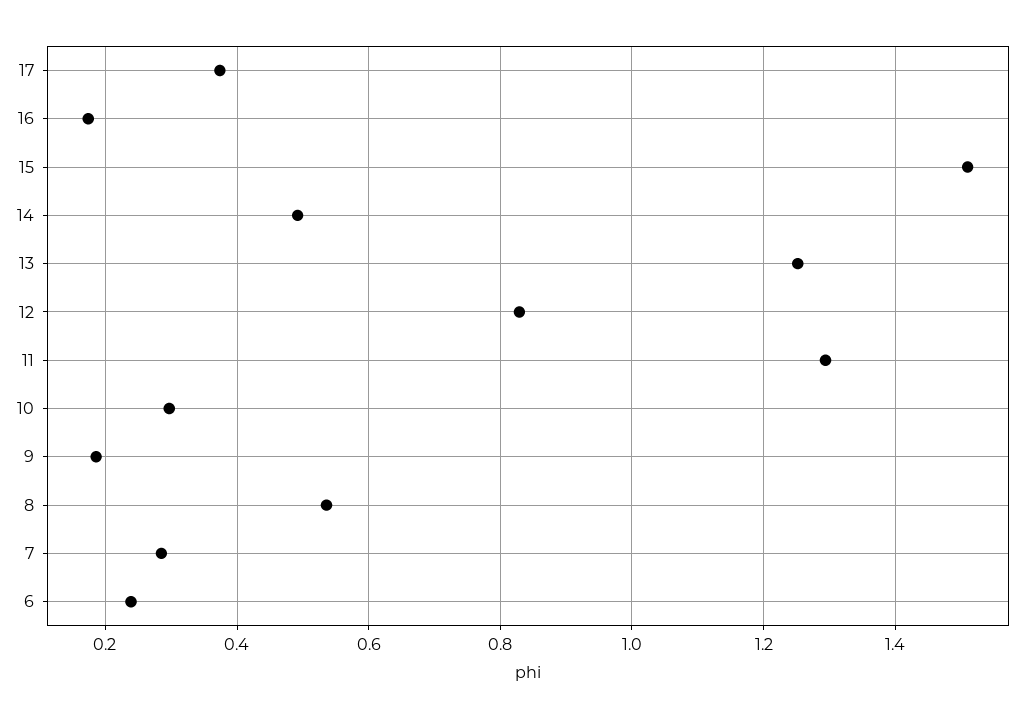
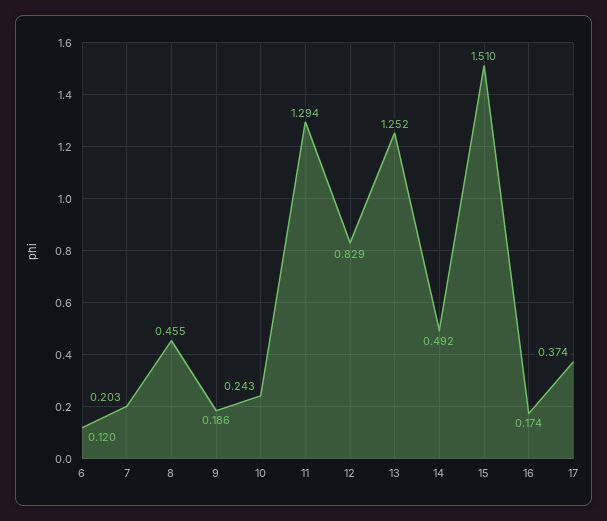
  {
    "17": 0.374,
    "16": 0.174,
    "15": 1.51,
    "14": 0.492,
    "13": 1.252,
    "12": 0.829,
    "11": 1.294,
-   "10": 0.3,
+   "10": 0.243,
    "9": 0.186,
-   "8": 0.54,
+   "8": 0.455,
-   "7": 0.28,
+   "7": 0.203,
-   "6": 0.24
+   "6": 0.12
  }

